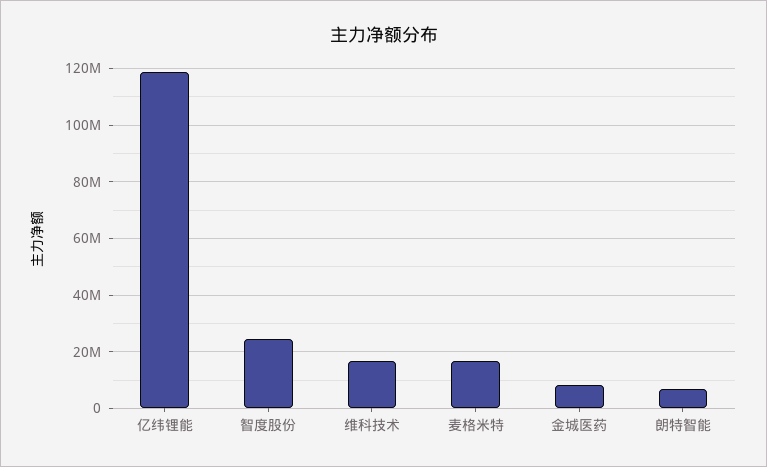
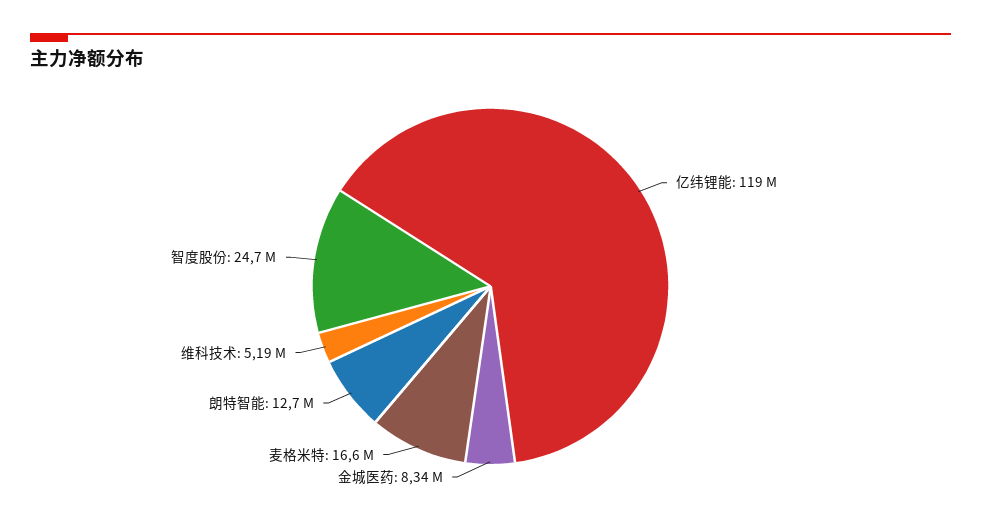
  {
    "亿纬锂能": 119000000,
    "智度股份": 24700000,
-   "维科技术": 17500000,
+   "维科技术": 5190000,
    "麦格米特": 16600000,
    "金城医药": 8340000,
-   "朗特智能": 7500000
+   "朗特智能": 12700000
  }

